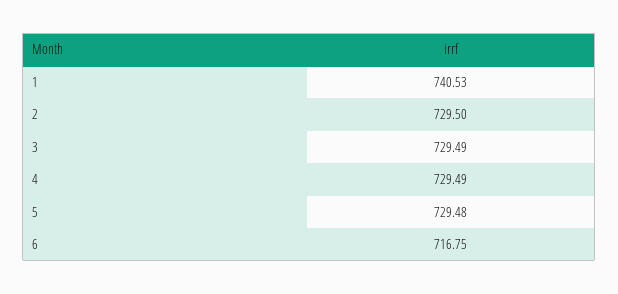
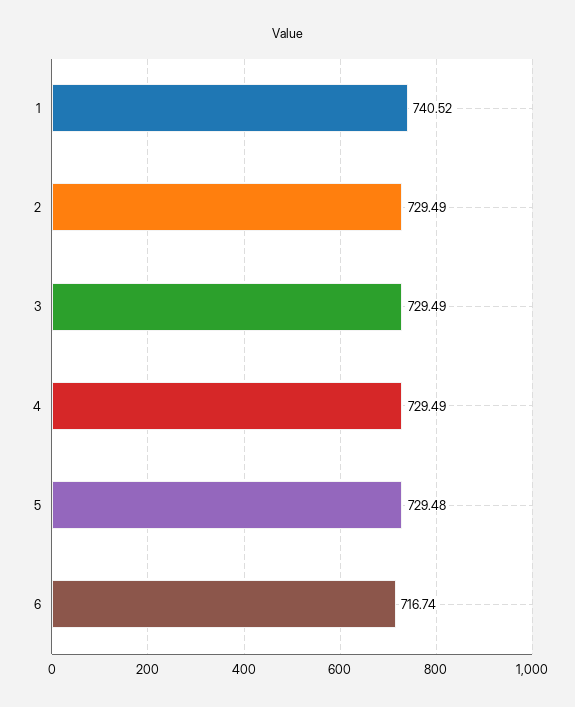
  {
-   "1": 740.53,
+   "1": 740.52,
-   "2": 729.5,
+   "2": 729.49,
    "3": 729.49,
    "4": 729.49,
    "5": 729.48,
-   "6": 716.75
+   "6": 716.74
  }

